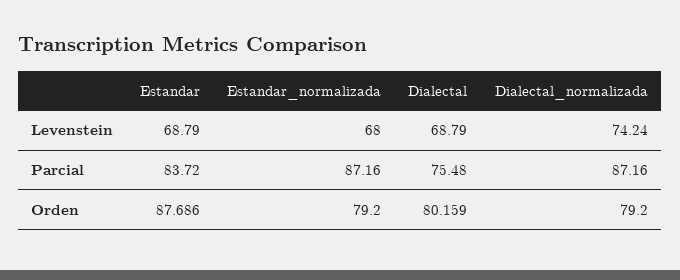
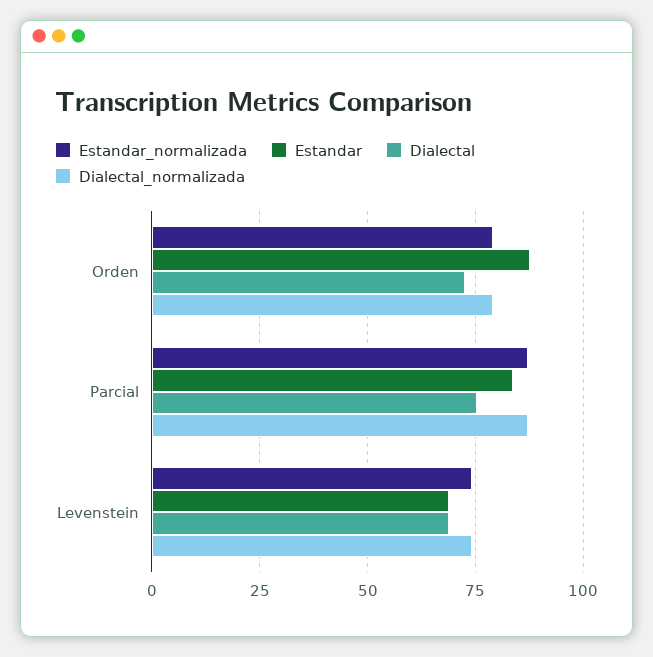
  {
    "Estandar": {
      "Levenstein": 68.79,
      "Parcial": 83.72,
      "Orden": 87.686
    },
    "Estandar_normalizada": {
-     "Levenstein": 68,
+     "Levenstein": 75,
      "Parcial": 87.16,
      "Orden": 79.2
    },
    "Dialectal": {
      "Levenstein": 68.79,
      "Parcial": 75.48,
-     "Orden": 80.159
+     "Orden": 72.5
    },
    "Dialectal_normalizada": {
      "Levenstein": 74.24,
      "Parcial": 87.16,
      "Orden": 79.2
    }
  }

